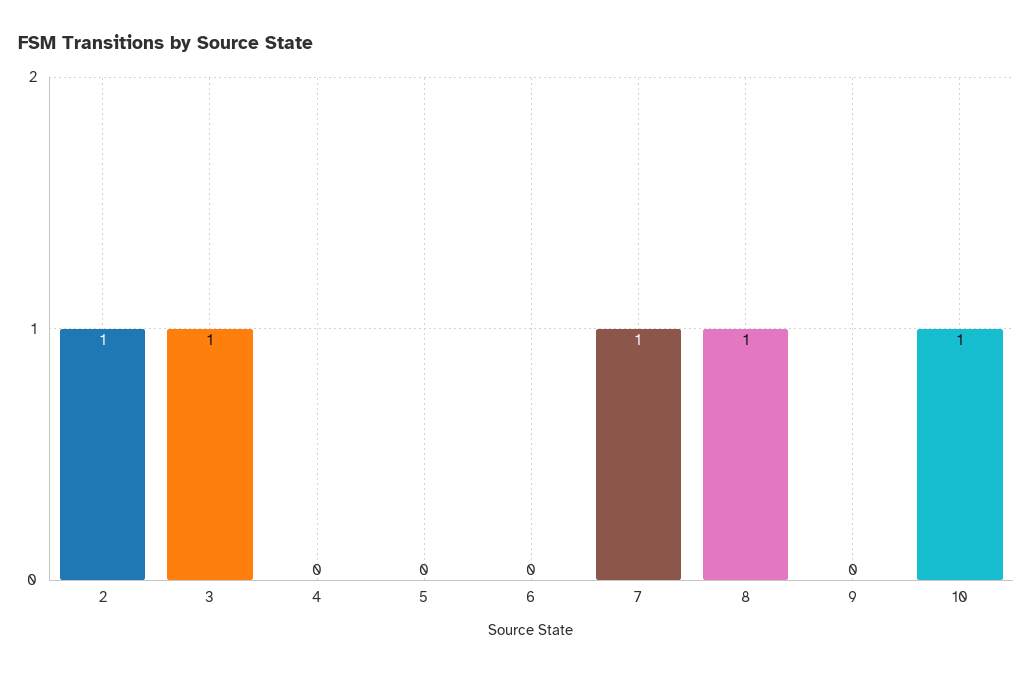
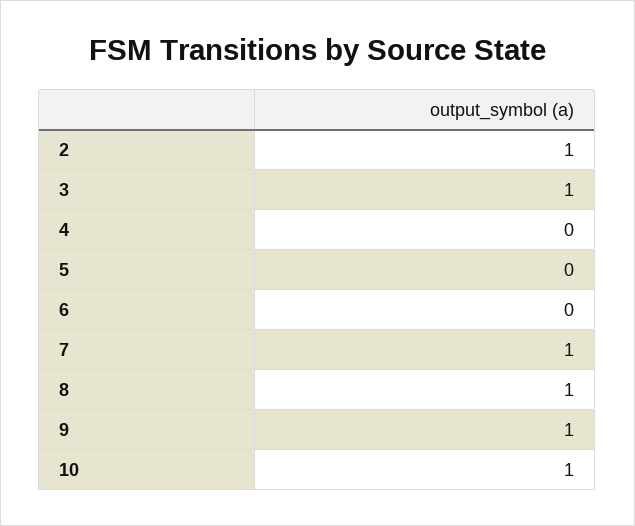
  {
    "2": 1,
    "3": 1,
    "4": 0,
    "5": 0,
    "6": 0,
    "7": 1,
    "8": 1,
-   "9": 0,
+   "9": 1,
    "10": 1
  }

